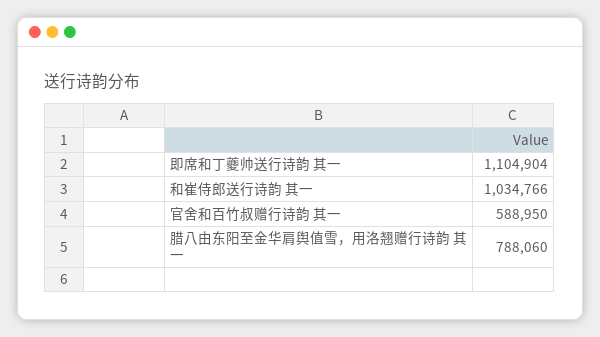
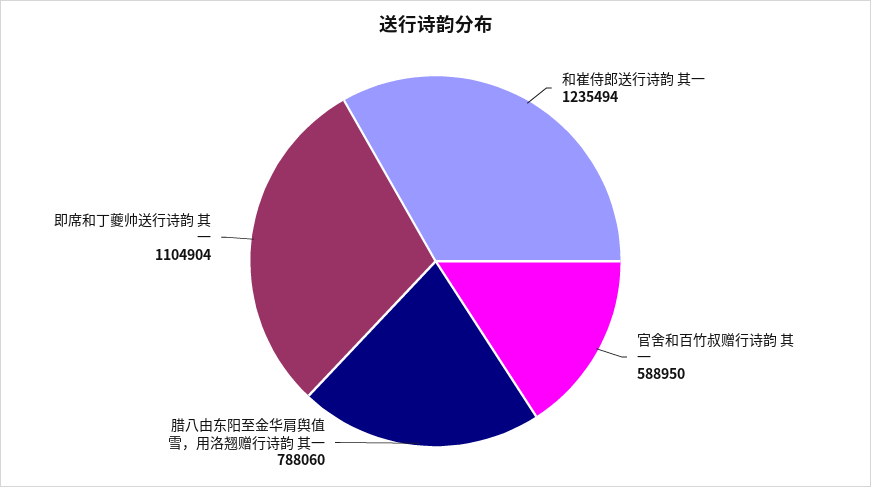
  {
    "即席和丁夔帅送行诗韵 其一": 1104904,
-   "和崔侍郎送行诗韵 其一": 1034766,
+   "和崔侍郎送行诗韵 其一": 1235494,
    "官舍和百竹叔赠行诗韵 其一": 588950,
    "腊八由东阳至金华肩舆值雪，用洛翘赠行诗韵 其一": 788060
  }

